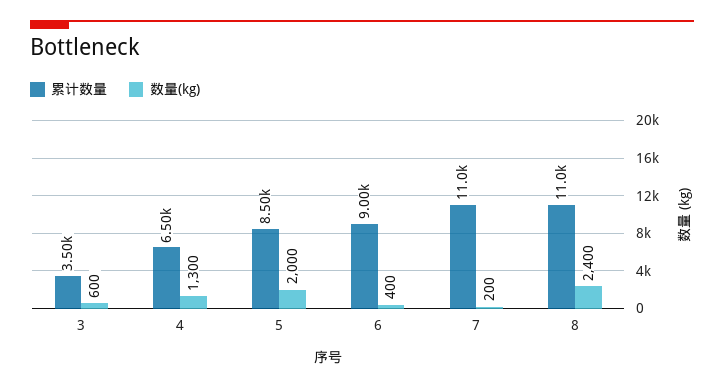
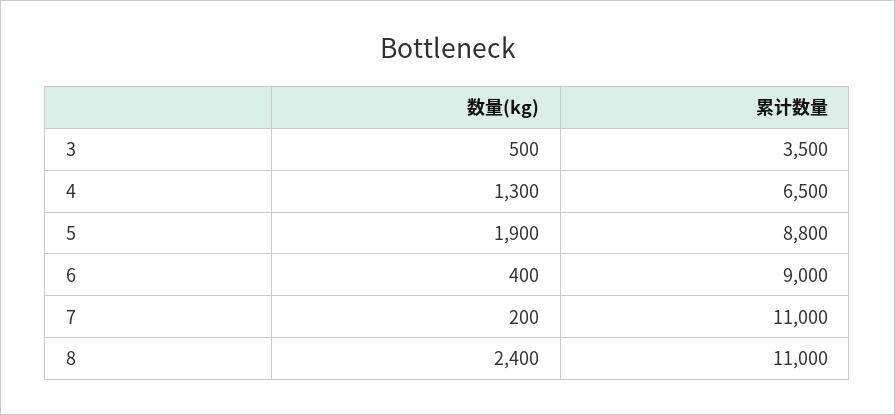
  {
    "累计数量": {
      "3": 3500,
      "4": 6500,
-     "5": 8500,
+     "5": 8800,
      "6": 9000,
      "7": 11000,
      "8": 11000
    },
    "数量(kg)": {
-     "3": 600,
+     "3": 500,
      "4": 1300,
-     "5": 2000,
+     "5": 1900,
      "6": 400,
      "7": 200,
      "8": 2400
    }
  }

